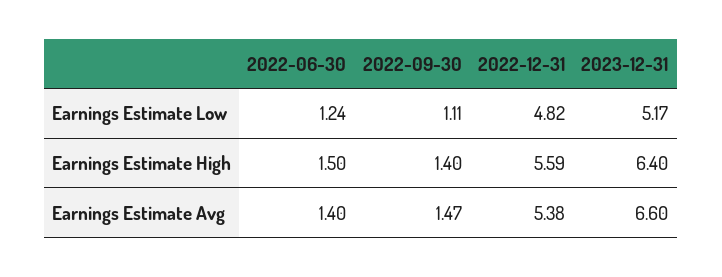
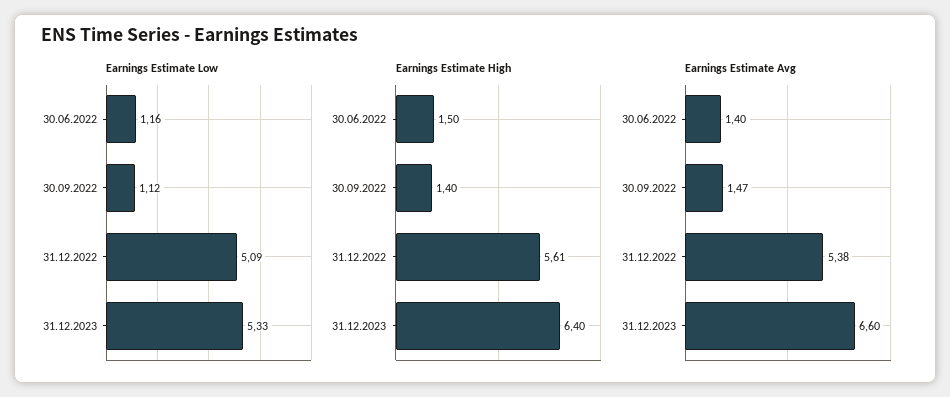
  {
    "Earnings Estimate Low": {
-     "2022-06-30": 1.24,
+     "2022-06-30": 1.16,
-     "2022-09-30": 1.11,
+     "2022-09-30": 1.12,
-     "2022-12-31": 4.82,
+     "2022-12-31": 5.09,
-     "2023-12-31": 5.17
+     "2023-12-31": 5.33
    },
    "Earnings Estimate High": {
      "2022-06-30": 1.5,
      "2022-09-30": 1.4,
-     "2022-12-31": 5.59,
+     "2022-12-31": 5.61,
      "2023-12-31": 6.4
    },
    "Earnings Estimate Avg": {
      "2022-06-30": 1.4,
      "2022-09-30": 1.47,
      "2022-12-31": 5.38,
      "2023-12-31": 6.6
    }
  }

